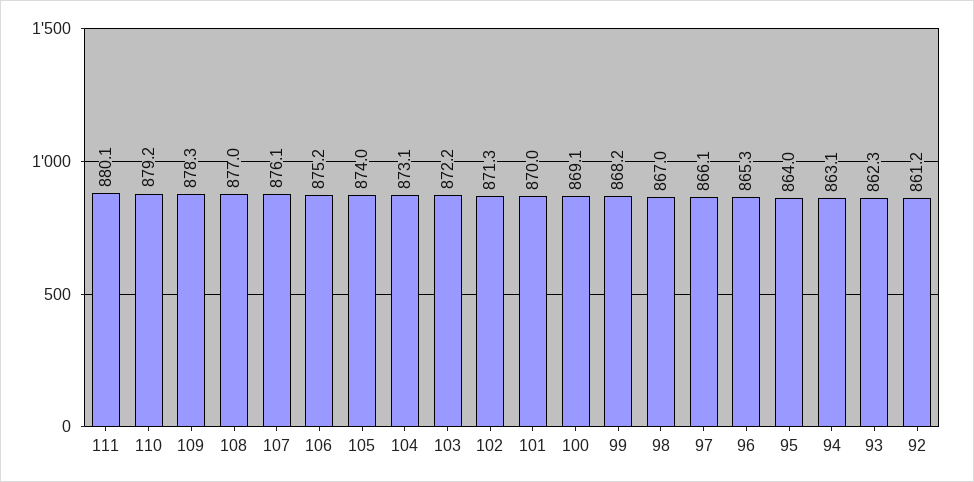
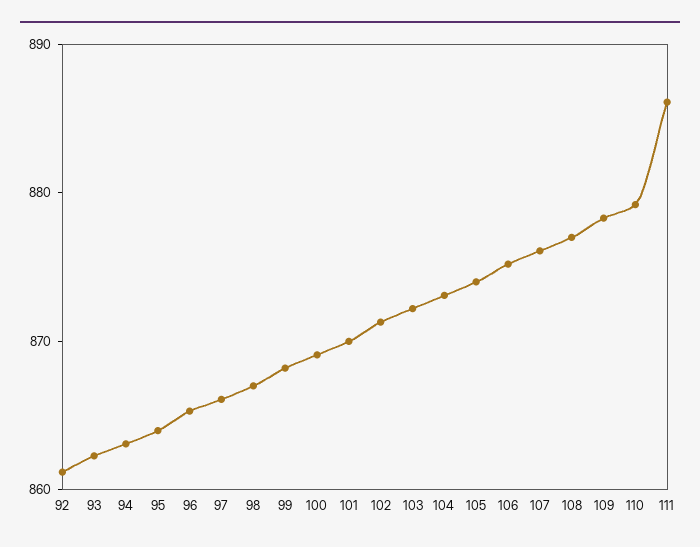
  {
-   "111": 880.1,
+   "111": 886,
    "110": 879.2,
    "109": 878.3,
    "108": 877,
    "107": 876.1,
    "106": 875.2,
    "105": 874,
    "104": 873.1,
    "103": 872.2,
    "102": 871.3,
    "101": 870,
    "100": 869.1,
    "99": 868.2,
    "98": 867,
    "97": 866.1,
    "96": 865.3,
    "95": 864,
    "94": 863.1,
    "93": 862.3,
    "92": 861.2
  }

